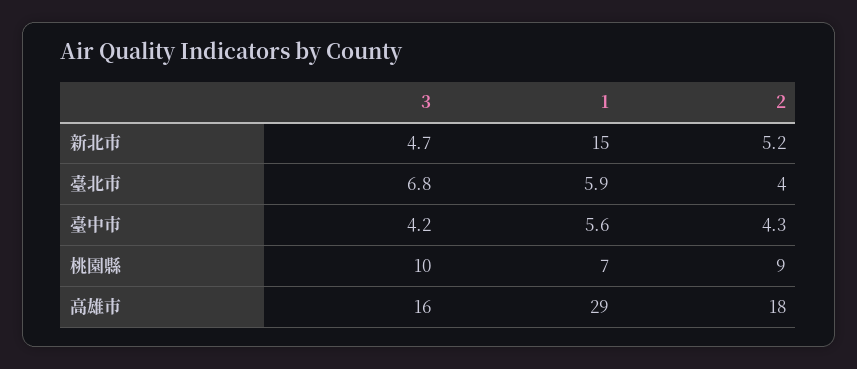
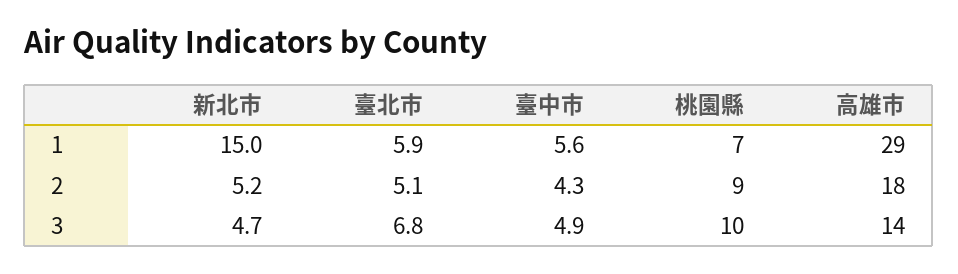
  {
    "3": {
      "新北市": 4.7,
      "臺北市": 6.8,
-     "臺中市": 4.2,
+     "臺中市": 4.9,
      "桃園縣": 10,
-     "高雄市": 16
+     "高雄市": 14
    },
    "1": {
      "新北市": 15,
      "臺北市": 5.9,
      "臺中市": 5.6,
      "桃園縣": 7,
      "高雄市": 29
    },
    "2": {
      "新北市": 5.2,
-     "臺北市": 4,
+     "臺北市": 5.1,
      "臺中市": 4.3,
      "桃園縣": 9,
      "高雄市": 18
    }
  }

